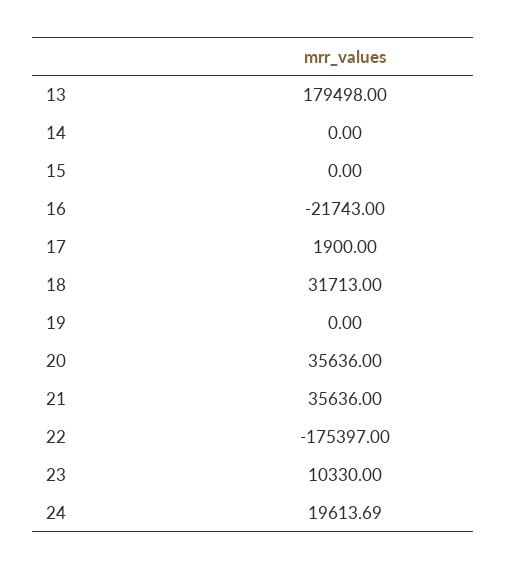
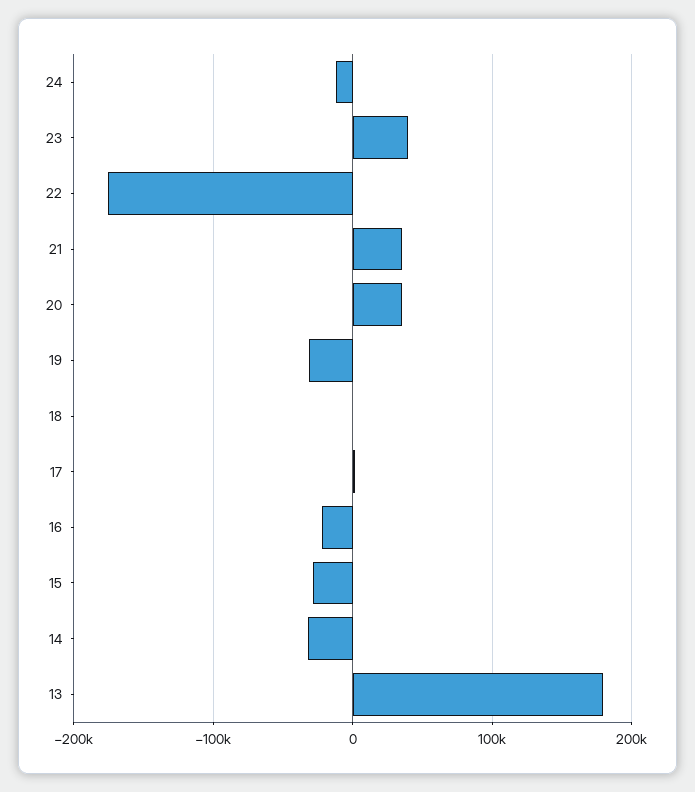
  {
    "13": 179498,
-   "14": 0,
+   "14": -30000,
-   "15": 0,
+   "15": -30000,
    "16": -21743,
    "17": 1900,
-   "18": 31713,
+   "18": 0,
-   "19": 0,
+   "19": -30000,
    "20": 35636,
    "21": 35636,
    "22": -175397,
-   "23": 10330,
+   "23": 40000,
-   "24": 19613.69
+   "24": -10000
  }

